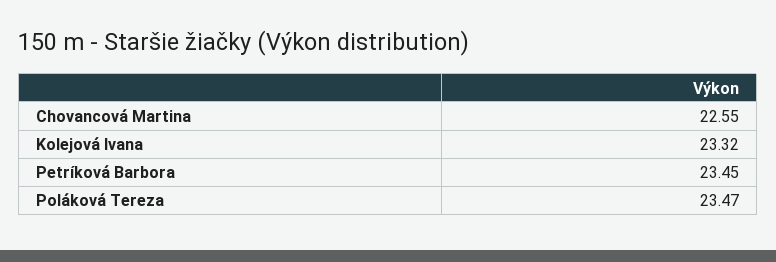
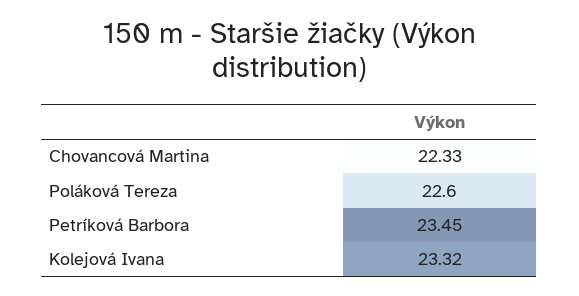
  {
-   "Chovancová Martina": 22.55,
+   "Chovancová Martina": 22.33,
    "Kolejová Ivana": 23.32,
    "Petríková Barbora": 23.45,
-   "Poláková Tereza": 23.47
+   "Poláková Tereza": 22.6
  }

